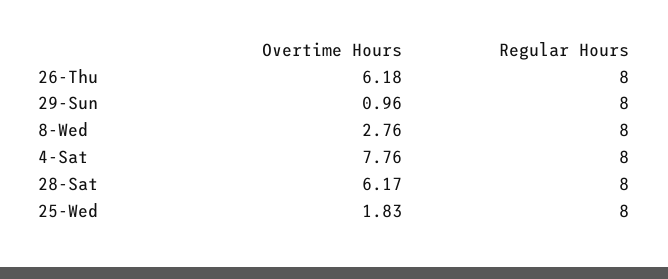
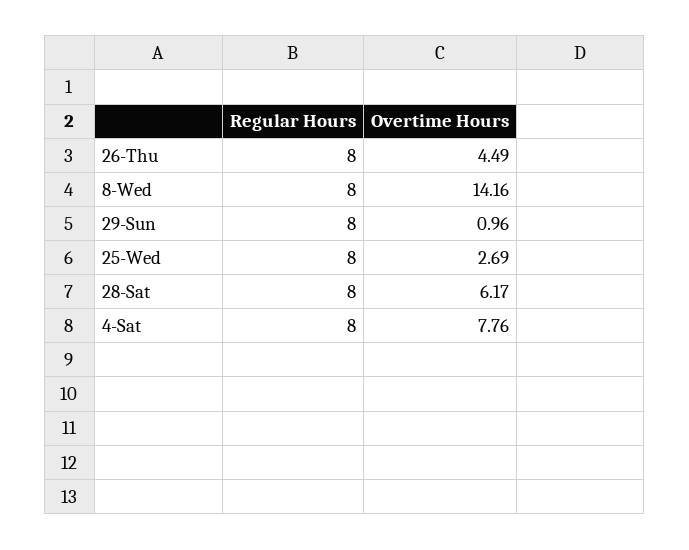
  {
    "Overtime Hours": {
-     "26-Thu": 6.18,
+     "26-Thu": 4.49,
      "29-Sun": 0.96,
-     "8-Wed": 2.76,
+     "8-Wed": 14.16,
      "4-Sat": 7.76,
      "28-Sat": 6.17,
-     "25-Wed": 1.83
+     "25-Wed": 2.69
    },
    "Regular Hours": {
      "26-Thu": 8,
      "29-Sun": 8,
      "8-Wed": 8,
      "4-Sat": 8,
      "28-Sat": 8,
      "25-Wed": 8
    }
  }

